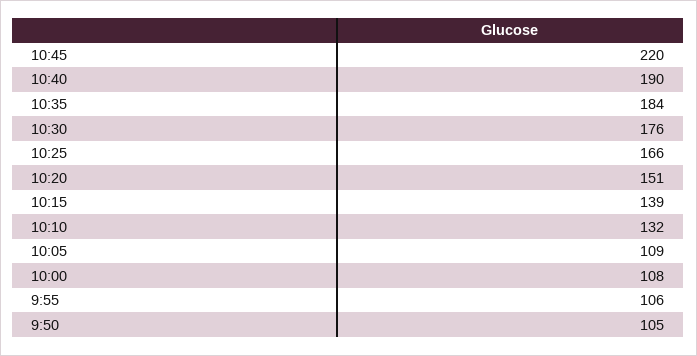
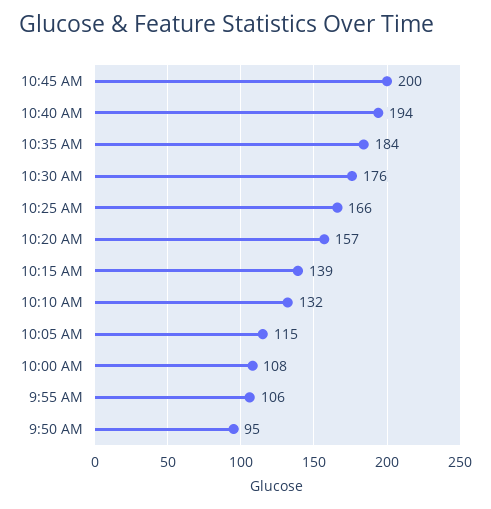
  {
-   "10:45": 220,
+   "10:45": 200,
-   "10:40": 190,
+   "10:40": 194,
    "10:35": 184,
    "10:30": 176,
    "10:25": 166,
-   "10:20": 151,
+   "10:20": 157,
    "10:15": 139,
    "10:10": 132,
-   "10:05": 109,
+   "10:05": 115,
    "10:00": 108,
    "9:55": 106,
-   "9:50": 105
+   "9:50": 95
  }

